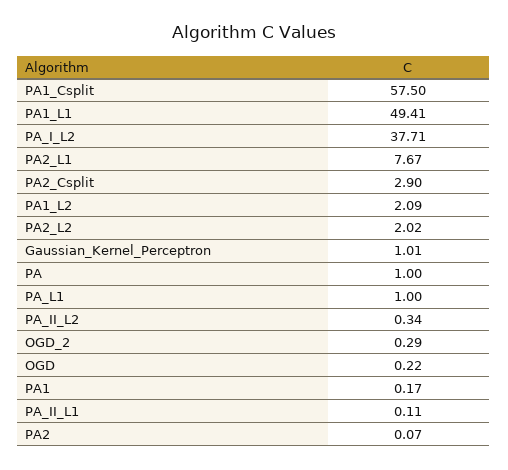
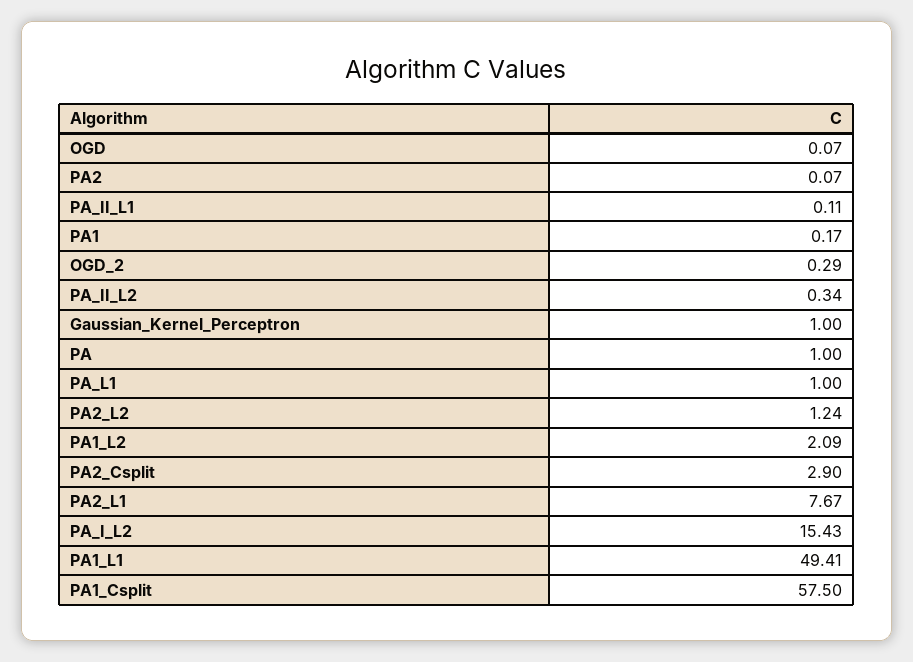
  {
    "PA1_Csplit": 57.5,
    "PA1_L1": 49.41,
-   "PA_I_L2": 37.71,
+   "PA_I_L2": 15.43,
    "PA2_L1": 7.67,
    "PA2_Csplit": 2.9,
    "PA1_L2": 2.09,
-   "PA2_L2": 2.02,
+   "PA2_L2": 1.24,
-   "Gaussian_Kernel_Perceptron": 1.01,
+   "Gaussian_Kernel_Perceptron": 1,
    "PA": 1,
    "PA_L1": 1,
    "PA_II_L2": 0.34,
    "OGD_2": 0.29,
-   "OGD": 0.22,
+   "OGD": 0.07,
    "PA1": 0.17,
    "PA_II_L1": 0.11,
    "PA2": 0.07
  }

